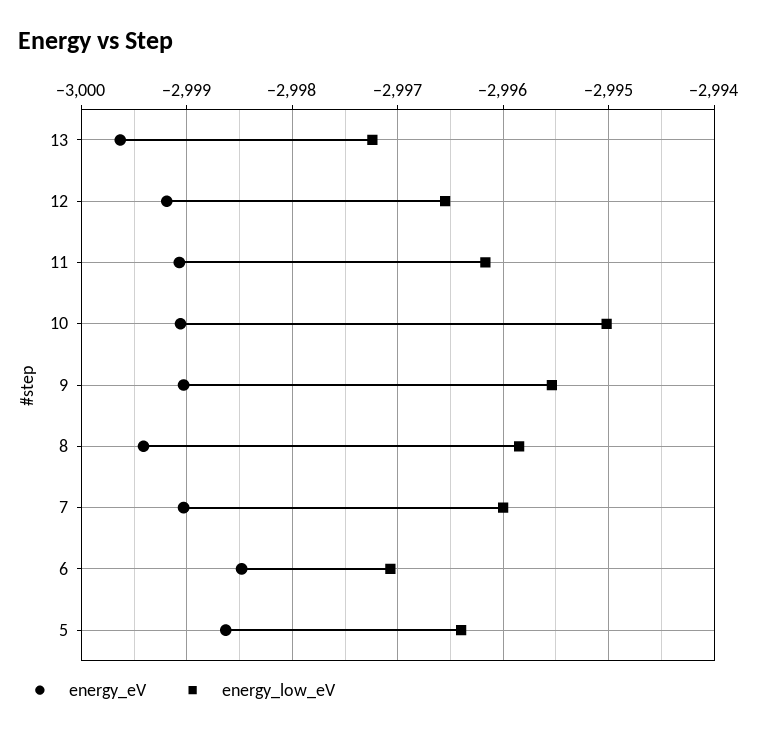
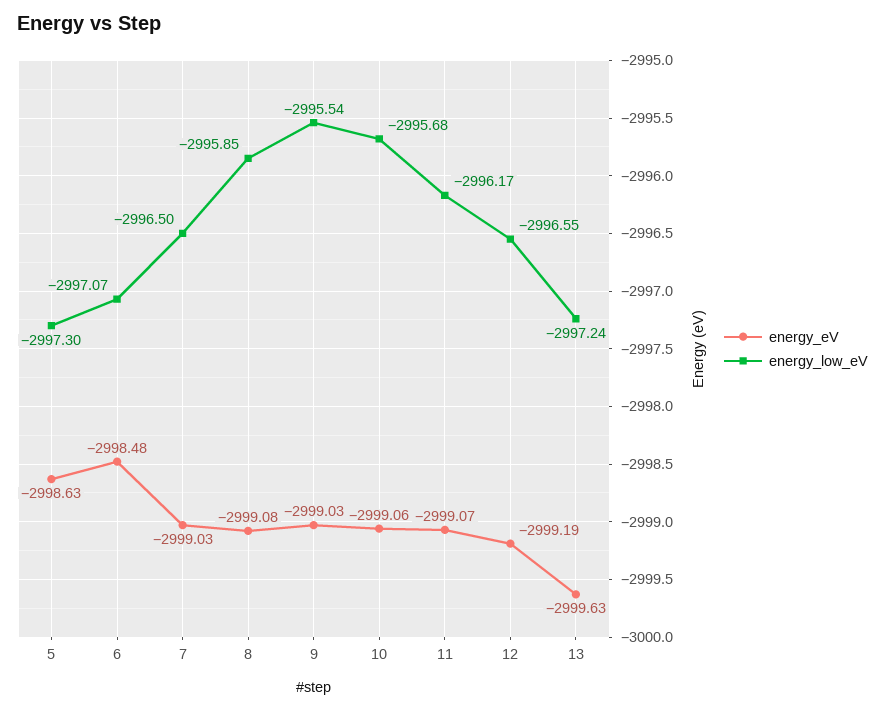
  {
    "energy_eV": {
      "13": -2999.63,
      "12": -2999.19,
      "11": -2999.07,
      "10": -2999.06,
      "9": -2999.03,
-     "8": -2999.4,
+     "8": -2999.08,
      "7": -2999.03,
      "6": -2998.48,
      "5": -2998.63
    },
    "energy_low_eV": {
      "13": -2997.24,
      "12": -2996.55,
      "11": -2996.17,
-     "10": -2995,
+     "10": -2995.68,
      "9": -2995.54,
      "8": -2995.85,
-     "7": -2996,
+     "7": -2996.5,
      "6": -2997.07,
-     "5": -2996.4
+     "5": -2997.3
    }
  }

